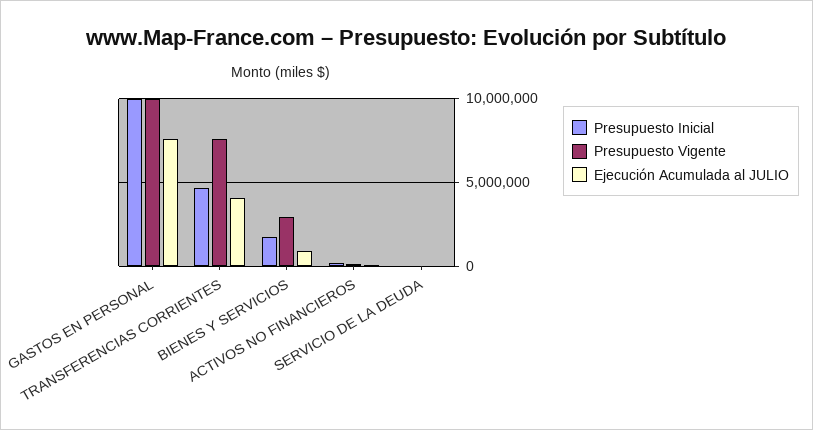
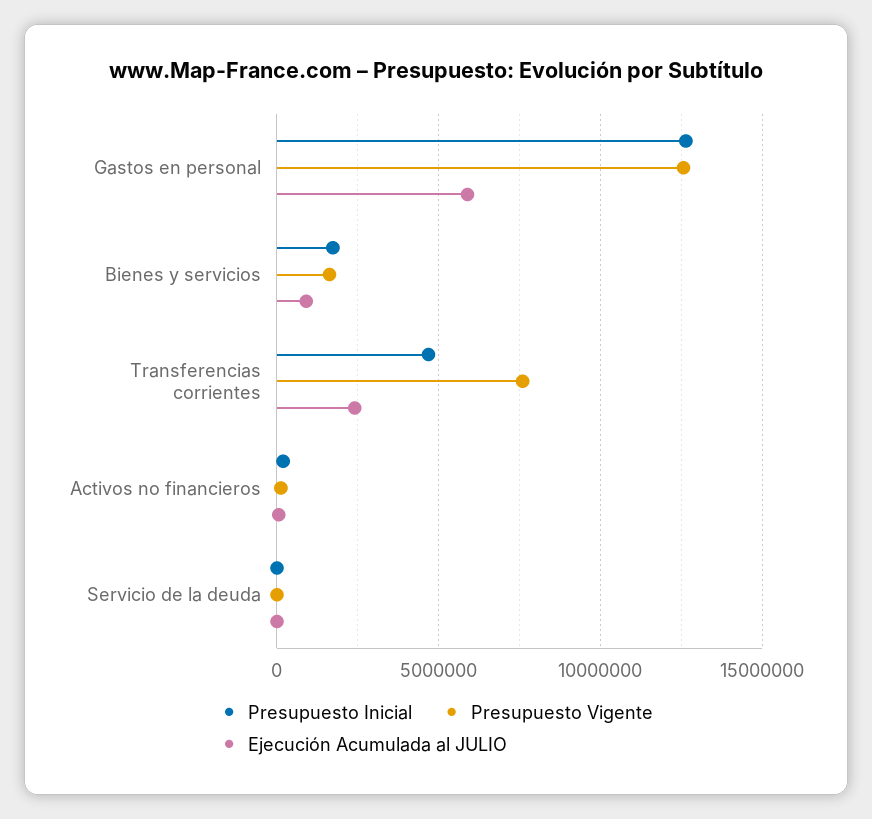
  {
    "Presupuesto Inicial": {
-     "GASTOS EN PERSONAL": 10000000,
+     "GASTOS EN PERSONAL": 12500000,
      "TRANSFERENCIAS CORRIENTES": 4500000,
      "BIENES Y SERVICIOS": 1500000,
      "ACTIVOS NO FINANCIEROS": 0,
      "SERVICIO DE LA DEUDA": 0
    },
    "Presupuesto Vigente": {
-     "GASTOS EN PERSONAL": 10000000,
+     "GASTOS EN PERSONAL": 12500000,
      "TRANSFERENCIAS CORRIENTES": 7500000,
-     "BIENES Y SERVICIOS": 3000000,
+     "BIENES Y SERVICIOS": 1500000,
      "ACTIVOS NO FINANCIEROS": 0,
      "SERVICIO DE LA DEUDA": 0
    },
    "Ejecución Acumulada al JULIO": {
-     "GASTOS EN PERSONAL": 7500000,
+     "GASTOS EN PERSONAL": 6000000,
-     "TRANSFERENCIAS CORRIENTES": 4000000,
+     "TRANSFERENCIAS CORRIENTES": 2500000,
      "BIENES Y SERVICIOS": 1000000,
      "ACTIVOS NO FINANCIEROS": 0,
      "SERVICIO DE LA DEUDA": 0
    }
  }

